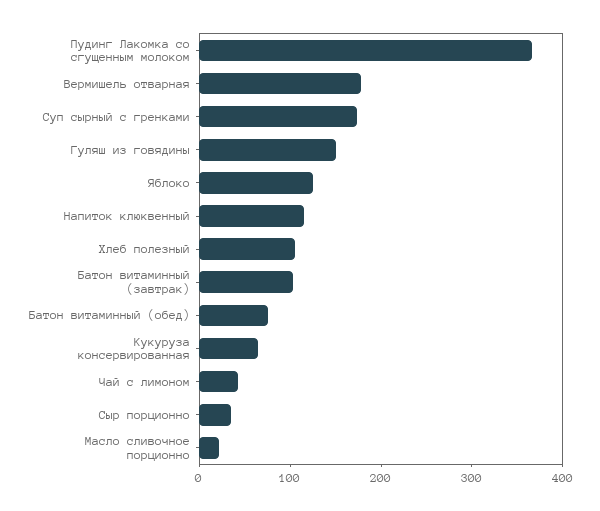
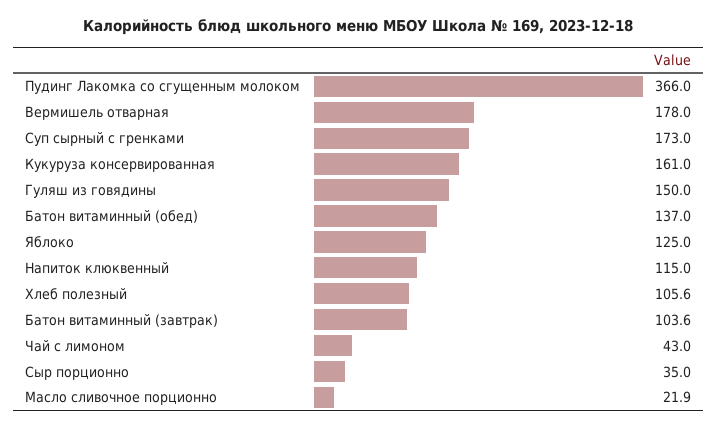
  {
    "Пудинг Лакомка со сгущенным молоком": 366,
    "Вермишель отварная": 178,
    "Суп сырный с гренками": 173,
    "Гуляш из говядины": 150,
    "Яблоко": 125,
    "Напиток клюквенный": 115,
    "Хлеб полезный": 105.6,
    "Батон витаминный (завтрак)": 103.6,
-   "Батон витаминный (обед)": 80,
+   "Батон витаминный (обед)": 137,
-   "Кукуруза консервированная": 60,
+   "Кукуруза консервированная": 161,
    "Чай с лимоном": 43,
    "Сыр порционно": 35,
    "Масло сливочное порционно": 21.9
  }

